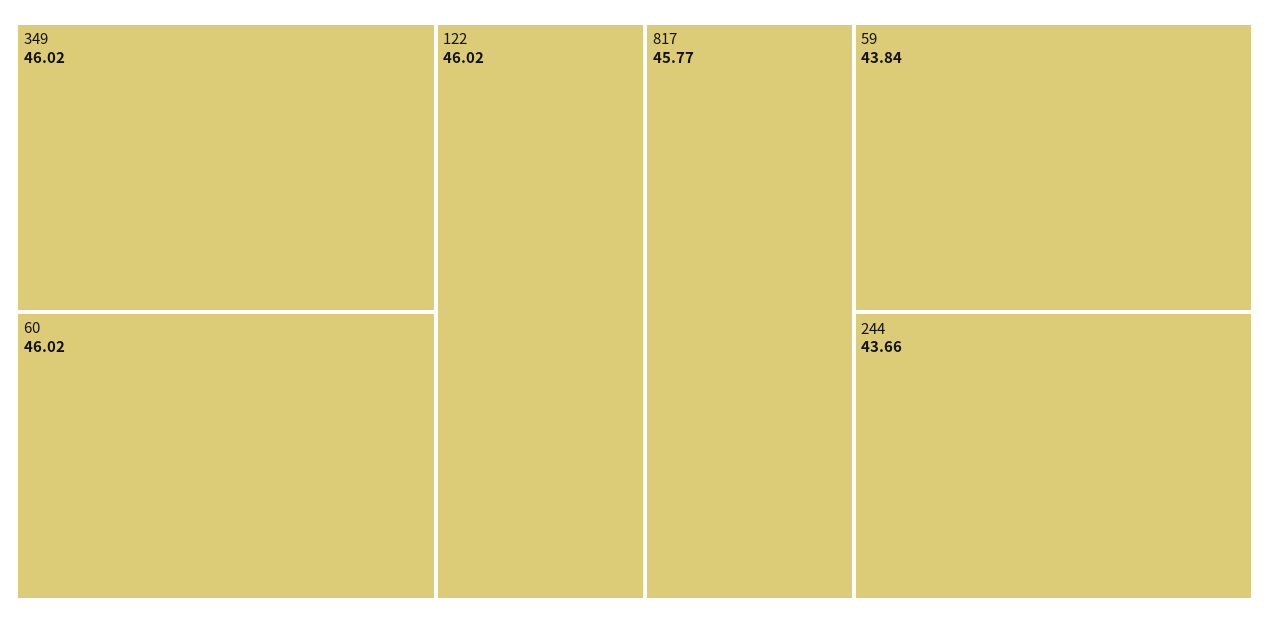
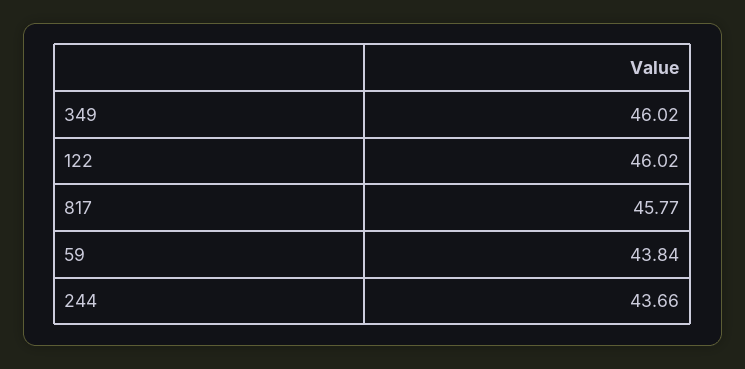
  {
    "349": 46.02,
-   "60": 46.02,
    "122": 46.02,
    "817": 45.77,
    "59": 43.84,
    "244": 43.66
  }

